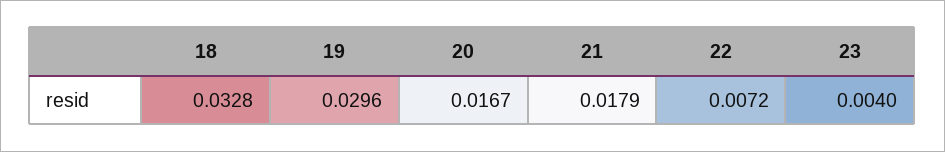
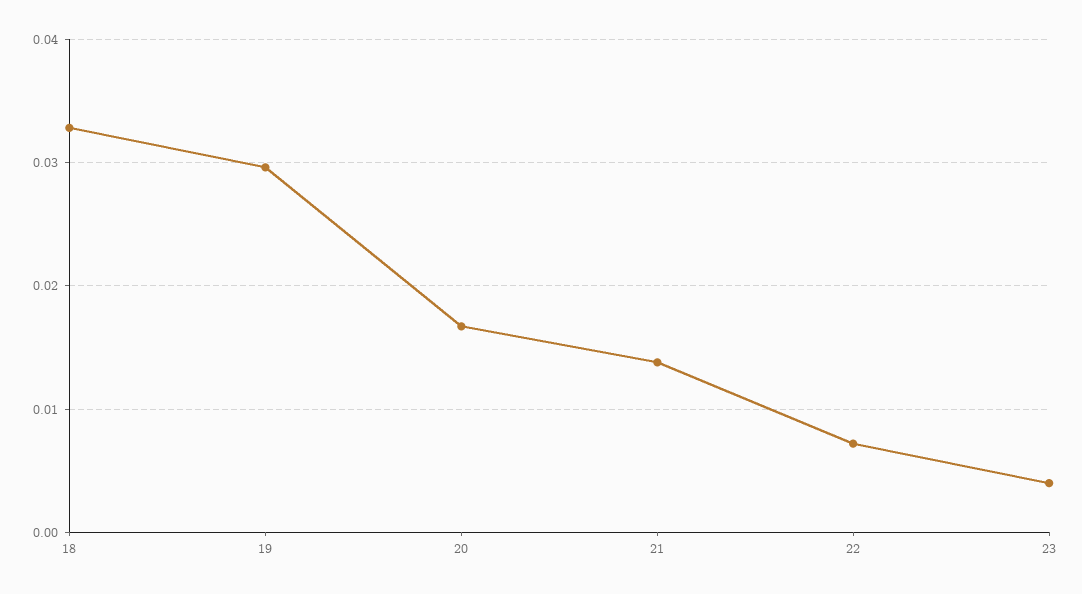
  {
    "18": 0.0328,
    "19": 0.0296,
    "20": 0.0167,
-   "21": 0.0179,
+   "21": 0.014,
    "22": 0.0072,
    "23": 0.004
  }

